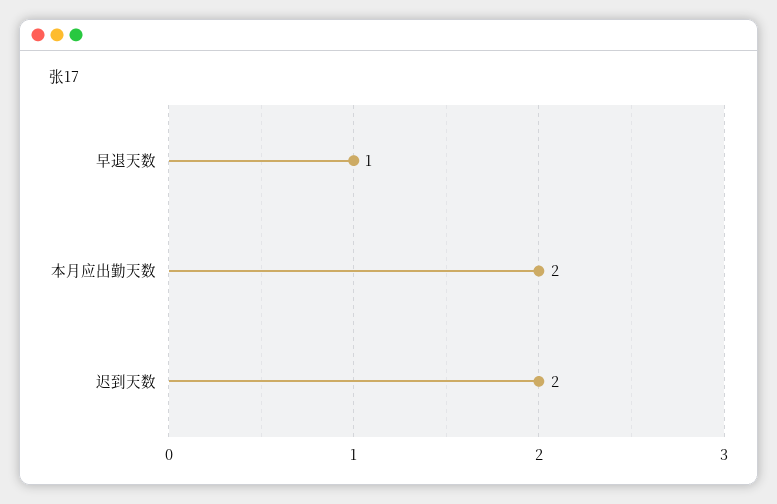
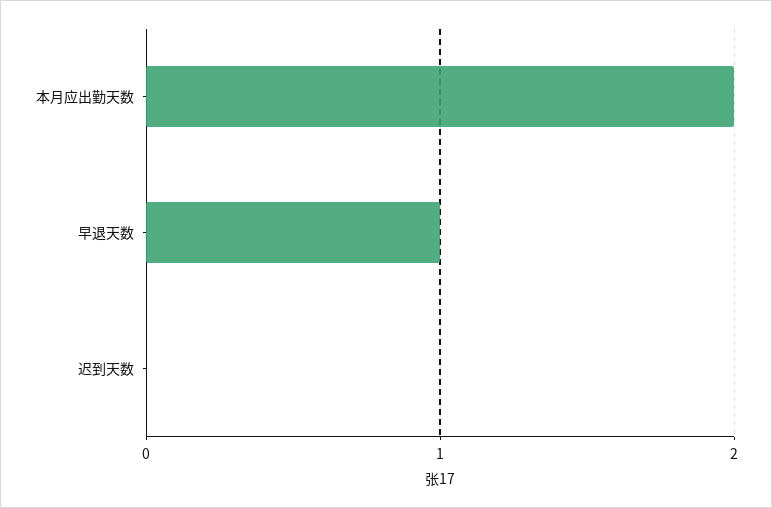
  {
    "早退天数": 1,
    "本月应出勤天数": 2,
-   "迟到天数": 2
+   "迟到天数": 0
  }

